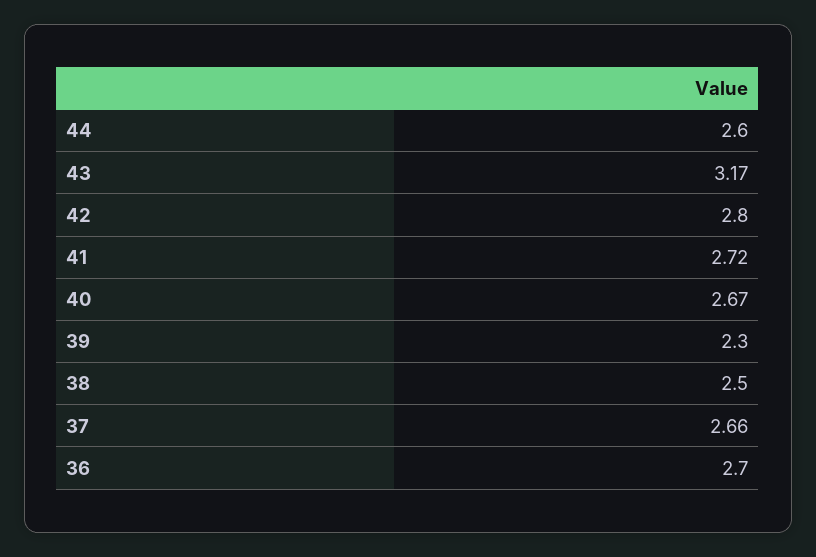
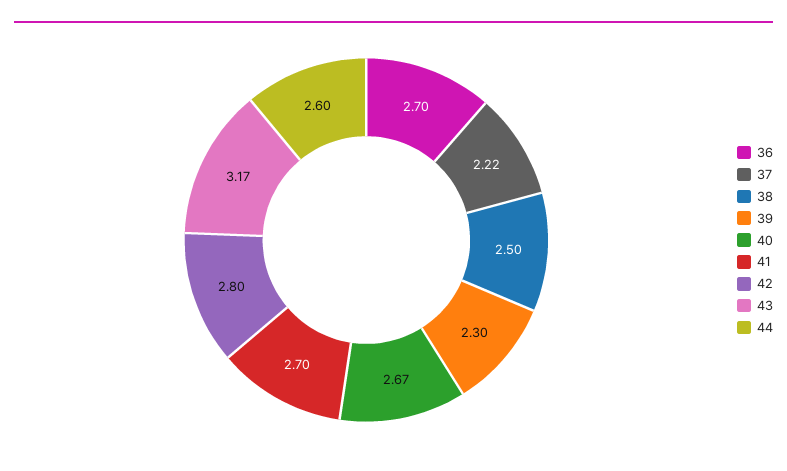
  {
    "44": 2.6,
    "43": 3.17,
    "42": 2.8,
-   "41": 2.72,
+   "41": 2.7,
    "40": 2.67,
    "39": 2.3,
    "38": 2.5,
-   "37": 2.66,
+   "37": 2.22,
    "36": 2.7
  }

